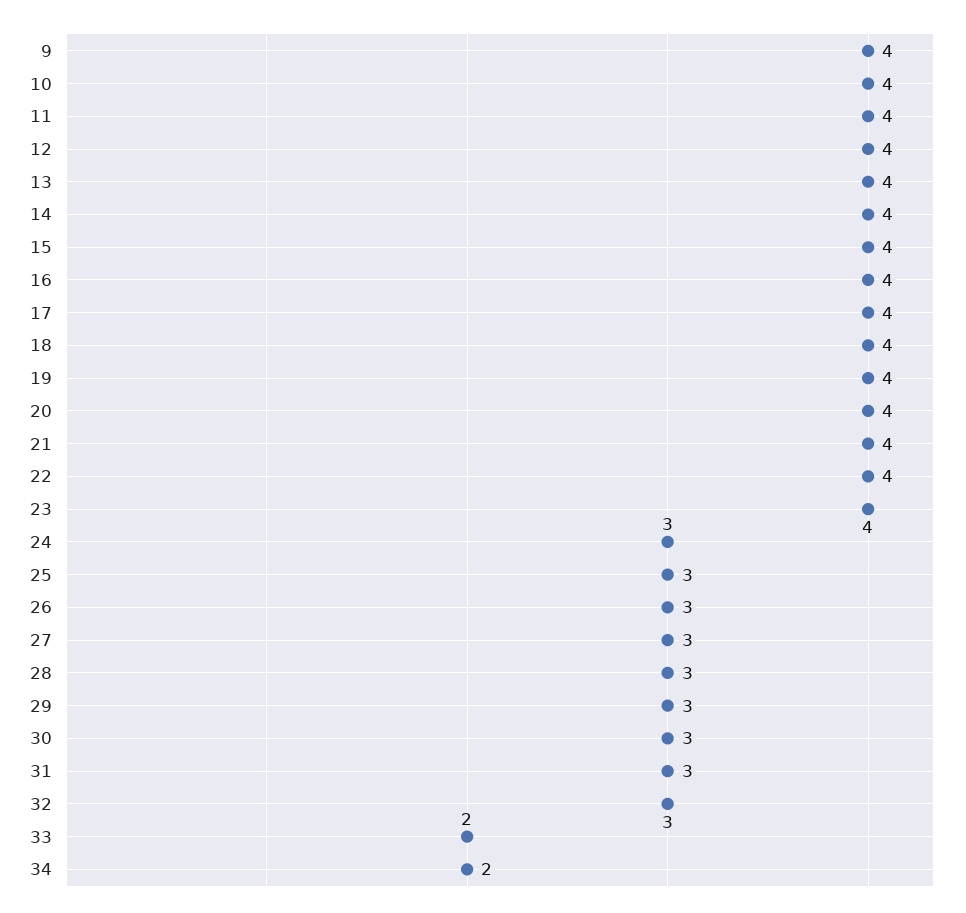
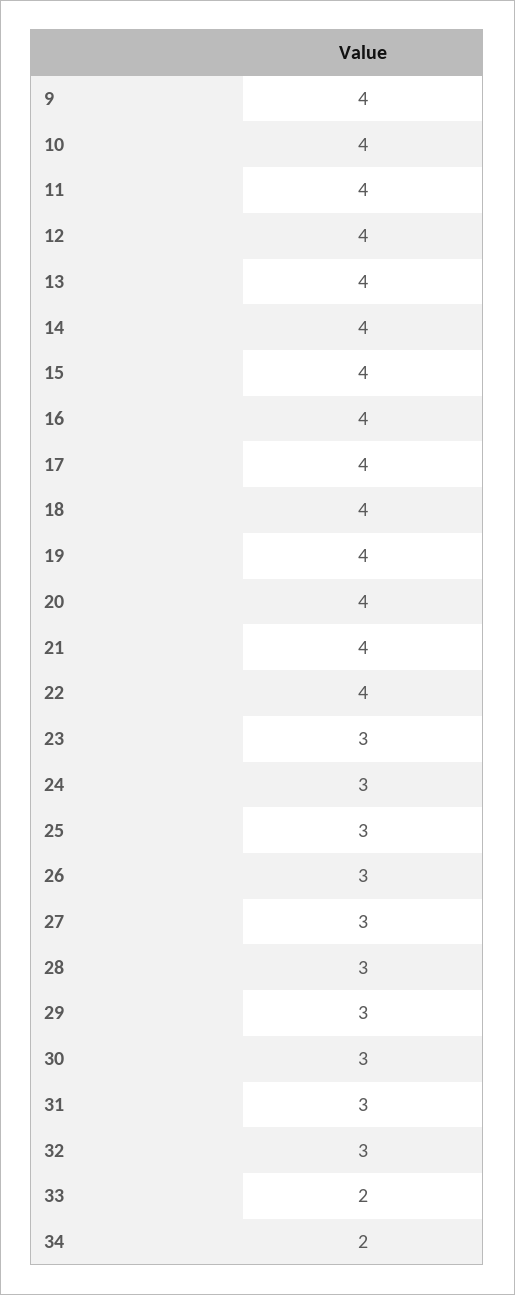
  {
    "9": 4,
    "10": 4,
    "11": 4,
    "12": 4,
    "13": 4,
    "14": 4,
    "15": 4,
    "16": 4,
    "17": 4,
    "18": 4,
    "19": 4,
    "20": 4,
    "21": 4,
    "22": 4,
-   "23": 4,
+   "23": 3,
    "24": 3,
    "25": 3,
    "26": 3,
    "27": 3,
    "28": 3,
    "29": 3,
    "30": 3,
    "31": 3,
    "32": 3,
    "33": 2,
    "34": 2
  }

